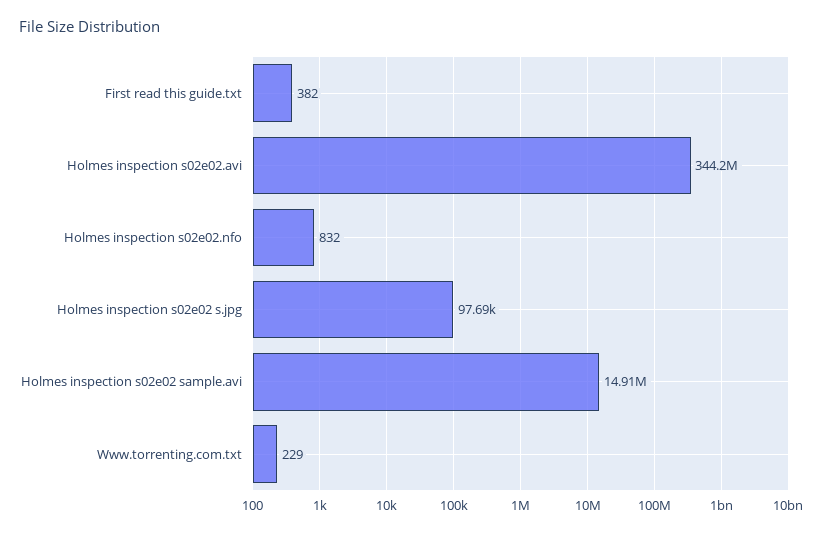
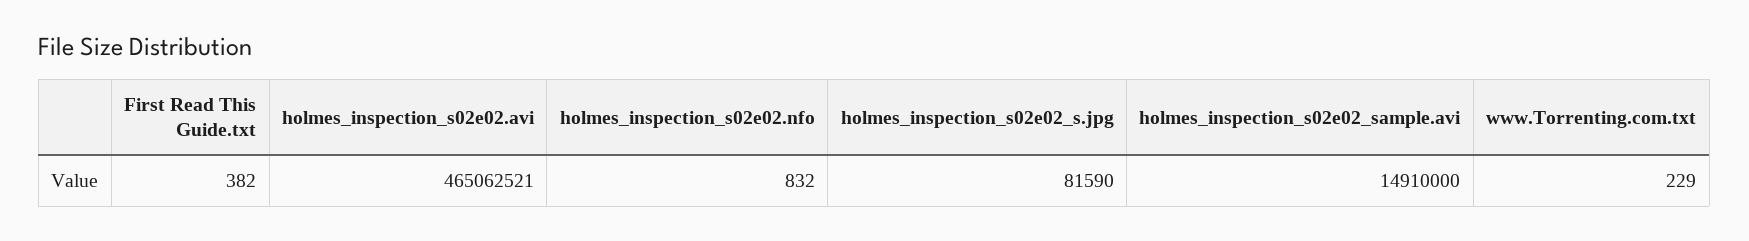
  {
    "First read this guide.txt": 382,
-   "Holmes inspection s02e02.avi": 344200000,
+   "Holmes inspection s02e02.avi": 465062521,
    "Holmes inspection s02e02.nfo": 832,
-   "Holmes inspection s02e02 s.jpg": 97690,
+   "Holmes inspection s02e02 s.jpg": 81590,
    "Holmes inspection s02e02 sample.avi": 14910000,
    "Www.torrenting.com.txt": 229
  }

